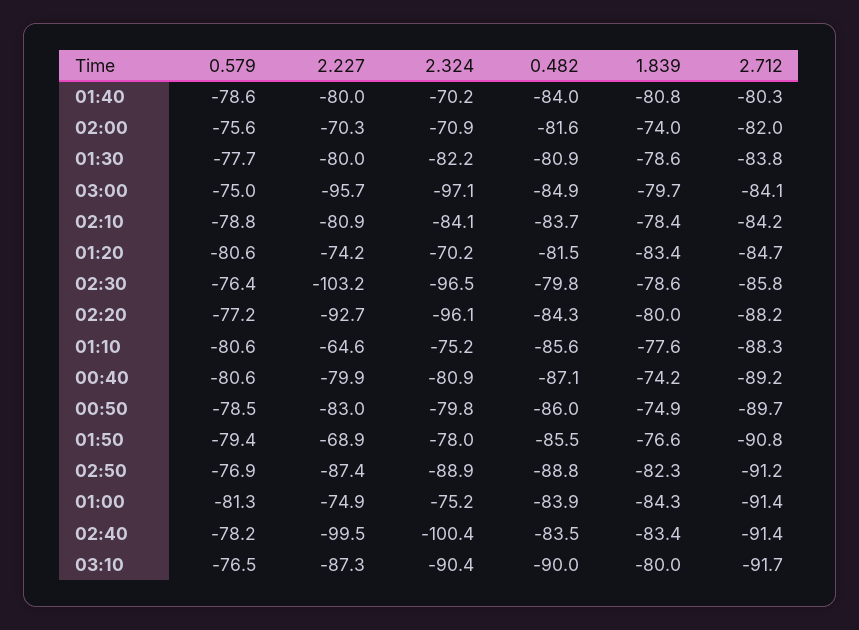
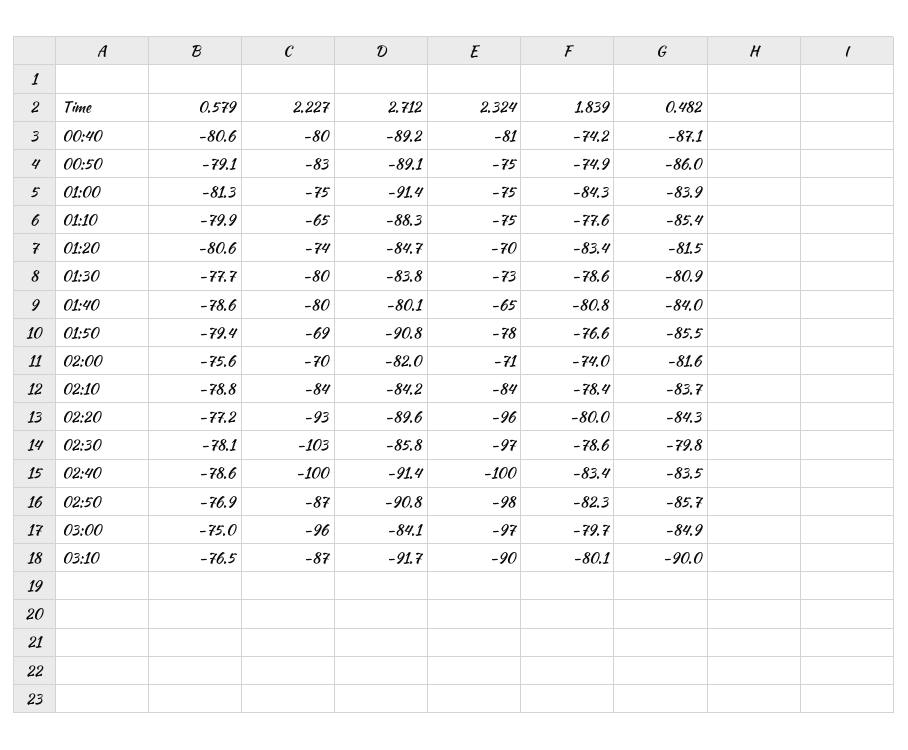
  {
    "0.579": {
      "01:40": -78.6,
      "02:00": -75.6,
      "01:30": -77.7,
      "03:00": -75,
      "02:10": -78.8,
      "01:20": -80.6,
-     "02:30": -76.4,
+     "02:30": -78.1,
      "02:20": -77.2,
-     "01:10": -80.6,
+     "01:10": -79.9,
      "00:40": -80.6,
-     "00:50": -78.5,
+     "00:50": -79.1,
      "01:50": -79.4,
      "02:50": -76.9,
      "01:00": -81.3,
-     "02:40": -78.2,
+     "02:40": -78.6,
      "03:10": -76.5
    },
    "2.227": {
      "01:40": -80,
      "02:00": -70.3,
      "01:30": -80,
      "03:00": -95.7,
-     "02:10": -80.9,
+     "02:10": -84,
      "01:20": -74.2,
      "02:30": -103.2,
      "02:20": -92.7,
      "01:10": -64.6,
      "00:40": -79.9,
      "00:50": -83,
      "01:50": -68.9,
      "02:50": -87.4,
      "01:00": -74.9,
      "02:40": -99.5,
      "03:10": -87.3
    },
    "2.324": {
-     "01:40": -70.2,
+     "01:40": -65,
      "02:00": -70.9,
-     "01:30": -82.2,
+     "01:30": -73,
      "03:00": -97.1,
      "02:10": -84.1,
      "01:20": -70.2,
      "02:30": -96.5,
      "02:20": -96.1,
      "01:10": -75.2,
      "00:40": -80.9,
-     "00:50": -79.8,
+     "00:50": -75,
      "01:50": -78,
-     "02:50": -88.9,
+     "02:50": -98,
      "01:00": -75.2,
      "02:40": -100.4,
      "03:10": -90.4
    },
    "0.482": {
      "01:40": -84,
      "02:00": -81.6,
      "01:30": -80.9,
      "03:00": -84.9,
      "02:10": -83.7,
      "01:20": -81.5,
      "02:30": -79.8,
      "02:20": -84.3,
-     "01:10": -85.6,
+     "01:10": -85.4,
      "00:40": -87.1,
      "00:50": -86,
      "01:50": -85.5,
-     "02:50": -88.8,
+     "02:50": -85.7,
      "01:00": -83.9,
      "02:40": -83.5,
      "03:10": -90
    },
    "1.839": {
      "01:40": -80.8,
      "02:00": -74,
      "01:30": -78.6,
      "03:00": -79.7,
      "02:10": -78.4,
      "01:20": -83.4,
      "02:30": -78.6,
      "02:20": -80,
      "01:10": -77.6,
      "00:40": -74.2,
      "00:50": -74.9,
      "01:50": -76.6,
      "02:50": -82.3,
      "01:00": -84.3,
      "02:40": -83.4,
-     "03:10": -80
+     "03:10": -80.1
    },
    "2.712": {
-     "01:40": -80.3,
+     "01:40": -80.1,
      "02:00": -82,
      "01:30": -83.8,
      "03:00": -84.1,
      "02:10": -84.2,
      "01:20": -84.7,
      "02:30": -85.8,
-     "02:20": -88.2,
+     "02:20": -89.6,
      "01:10": -88.3,
      "00:40": -89.2,
-     "00:50": -89.7,
+     "00:50": -89.1,
      "01:50": -90.8,
-     "02:50": -91.2,
+     "02:50": -90.8,
      "01:00": -91.4,
      "02:40": -91.4,
      "03:10": -91.7
    }
  }

